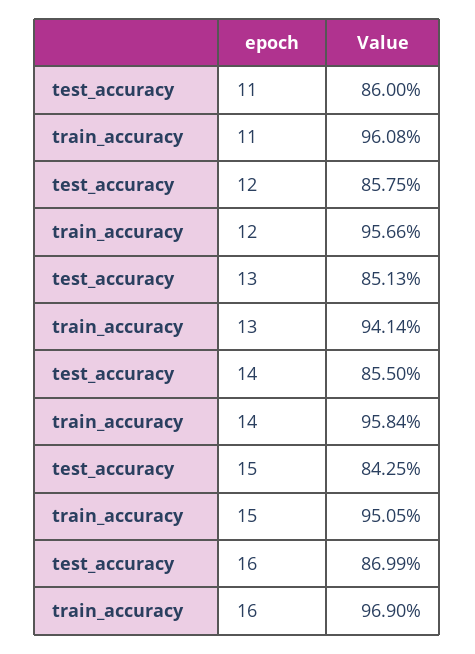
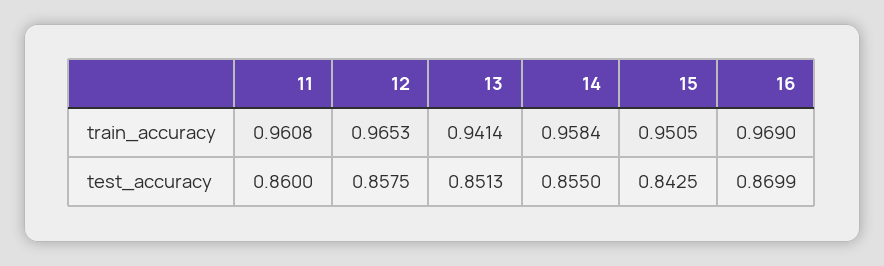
  {
    "test_accuracy": {
      "11": 0.86,
      "12": 0.8575,
      "13": 0.8513,
      "14": 0.855,
      "15": 0.8425,
      "16": 0.8699
    },
    "train_accuracy": {
      "11": 0.9608,
-     "12": 0.9566,
+     "12": 0.9653,
      "13": 0.9414,
      "14": 0.9584,
      "15": 0.9505,
      "16": 0.969
    }
  }

